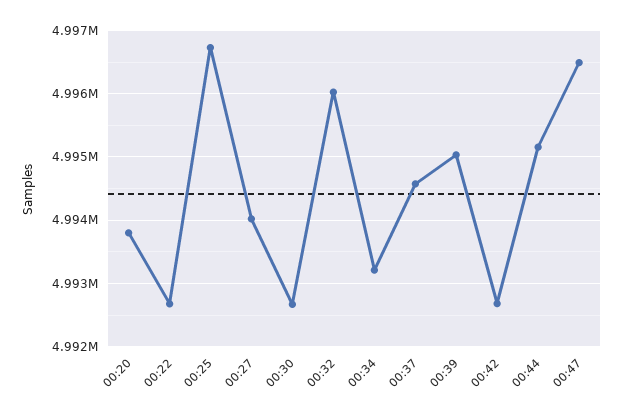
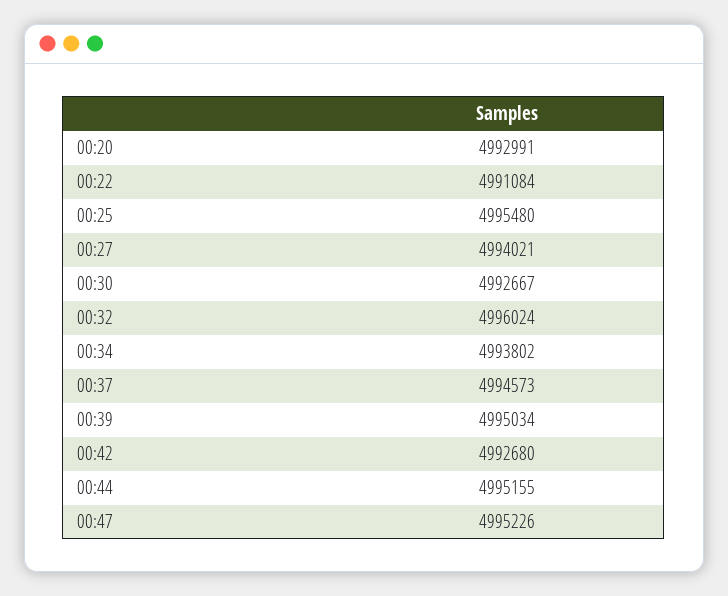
  {
-   "00:20": 4993800,
+   "00:20": 4992991,
-   "00:22": 4992700,
+   "00:22": 4991084,
-   "00:25": 4996700,
+   "00:25": 4995480,
    "00:27": 4994021,
    "00:30": 4992667,
    "00:32": 4996024,
-   "00:34": 4993200,
+   "00:34": 4993802,
    "00:37": 4994573,
    "00:39": 4995034,
    "00:42": 4992680,
    "00:44": 4995155,
-   "00:47": 4996500
+   "00:47": 4995226
  }

